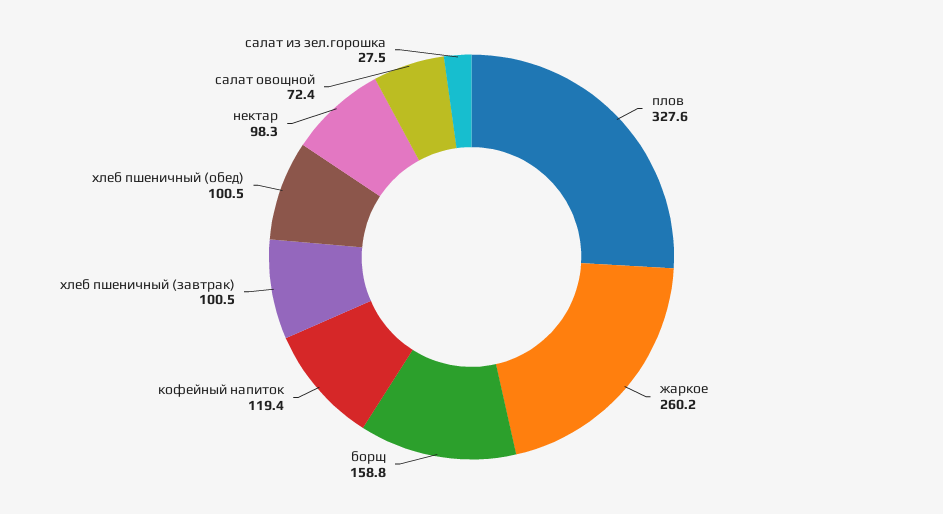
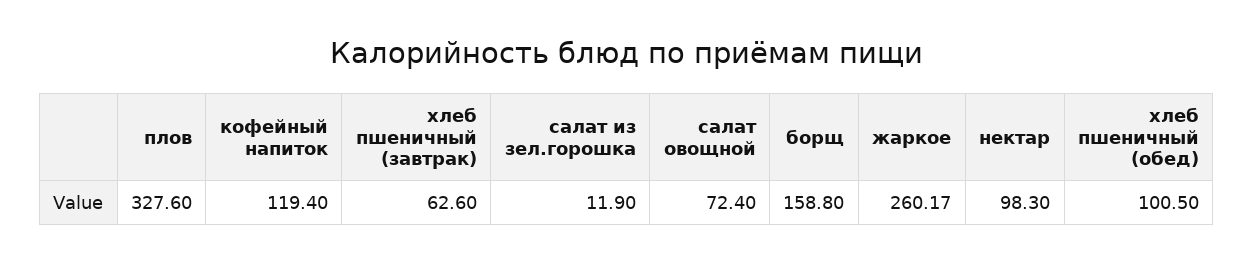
  {
    "плов": 327.6,
    "жаркое": 260.17,
    "борщ": 158.8,
    "кофейный напиток": 119.4,
-   "хлеб пшеничный (завтрак)": 100.5,
+   "хлеб пшеничный (завтрак)": 62.6,
    "хлеб пшеничный (обед)": 100.5,
    "нектар": 98.3,
    "салат овощной": 72.4,
-   "салат из зел.горошка": 27.5
+   "салат из зел.горошка": 11.9
  }

